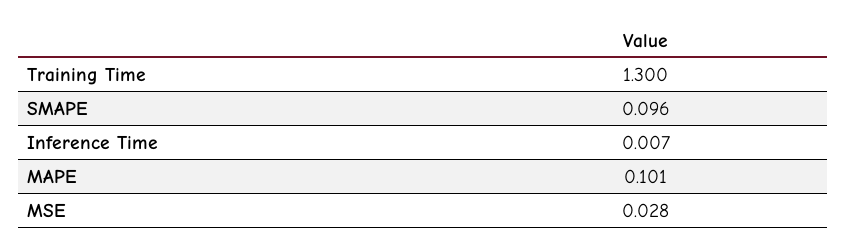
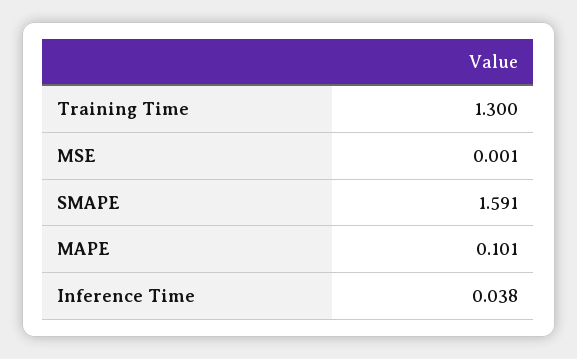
  {
    "Training Time": 1.3,
-   "SMAPE": 0.096,
+   "SMAPE": 1.591,
-   "Inference Time": 0.007,
+   "Inference Time": 0.038,
    "MAPE": 0.101,
-   "MSE": 0.028
+   "MSE": 0.001
  }

